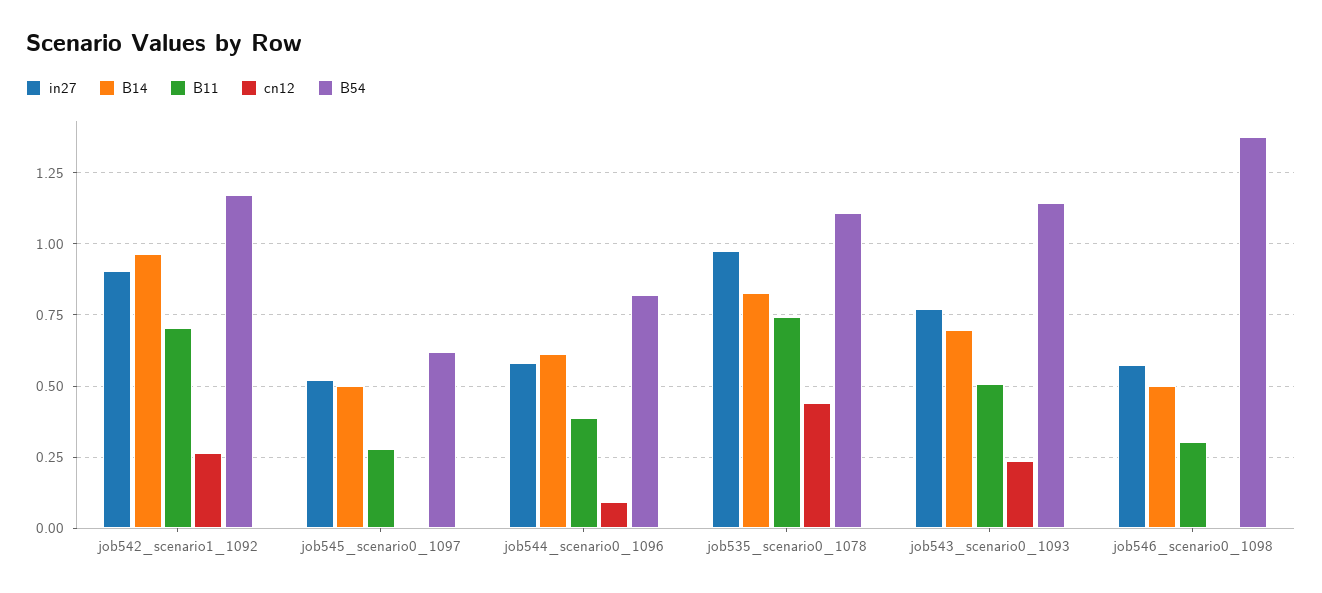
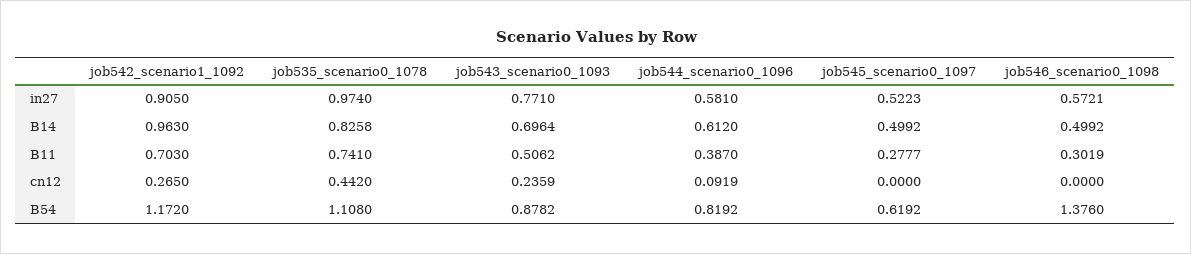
  {
    "in27": {
      "job542_scenario1_1092": 0.905,
      "job545_scenario0_1097": 0.5223,
      "job544_scenario0_1096": 0.581,
      "job535_scenario0_1078": 0.974,
      "job543_scenario0_1093": 0.771,
      "job546_scenario0_1098": 0.5721
    },
    "B14": {
      "job542_scenario1_1092": 0.963,
      "job545_scenario0_1097": 0.4992,
      "job544_scenario0_1096": 0.612,
      "job535_scenario0_1078": 0.8258,
      "job543_scenario0_1093": 0.6964,
      "job546_scenario0_1098": 0.4992
    },
    "B11": {
      "job542_scenario1_1092": 0.703,
      "job545_scenario0_1097": 0.2777,
      "job544_scenario0_1096": 0.387,
      "job535_scenario0_1078": 0.741,
      "job543_scenario0_1093": 0.5062,
      "job546_scenario0_1098": 0.3019
    },
    "cn12": {
      "job542_scenario1_1092": 0.265,
      "job545_scenario0_1097": 0,
      "job544_scenario0_1096": 0.0919,
      "job535_scenario0_1078": 0.442,
      "job543_scenario0_1093": 0.2359,
      "job546_scenario0_1098": 0
    },
    "B54": {
      "job542_scenario1_1092": 1.172,
      "job545_scenario0_1097": 0.6192,
      "job544_scenario0_1096": 0.8192,
      "job535_scenario0_1078": 1.108,
-     "job543_scenario0_1093": 1.15,
+     "job543_scenario0_1093": 0.8782,
      "job546_scenario0_1098": 1.376
    }
  }

